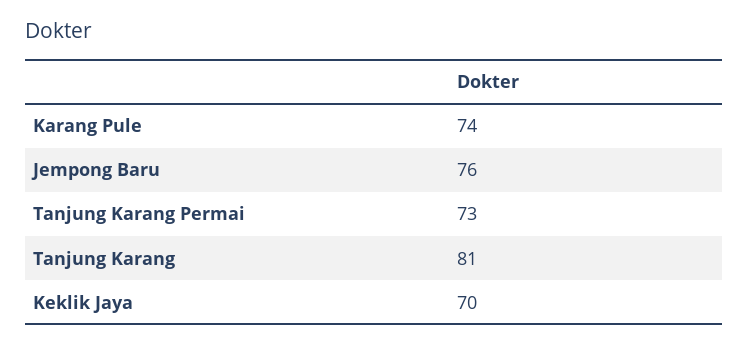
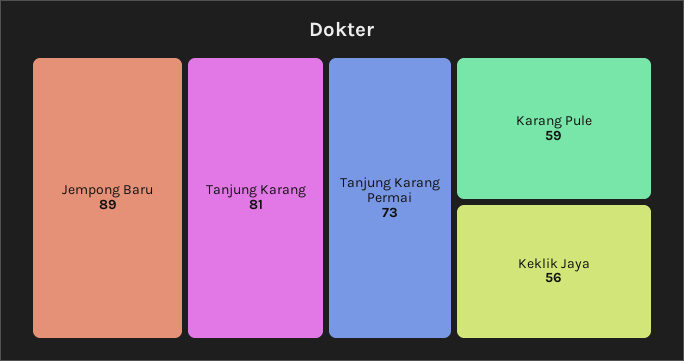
  {
-   "Karang Pule": 74,
+   "Karang Pule": 59,
-   "Jempong Baru": 76,
+   "Jempong Baru": 89,
    "Tanjung Karang Permai": 73,
    "Tanjung Karang": 81,
-   "Keklik Jaya": 70
+   "Keklik Jaya": 56
  }

